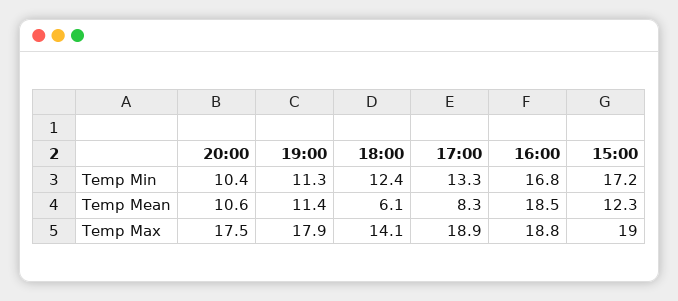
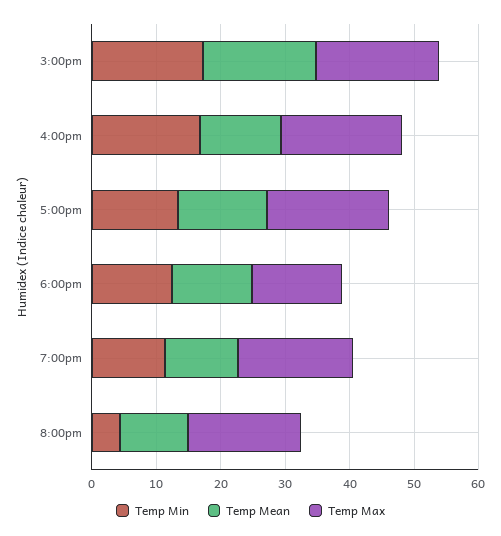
  {
    "Temp Min": {
-     "20:00": 10.4,
+     "20:00": 4,
      "19:00": 11.3,
      "18:00": 12.4,
      "17:00": 13.3,
      "16:00": 16.8,
      "15:00": 17.2
    },
    "Temp Mean": {
      "20:00": 10.6,
      "19:00": 11.4,
-     "18:00": 6.1,
+     "18:00": 12,
-     "17:00": 8.3,
+     "17:00": 14,
-     "16:00": 18.5,
+     "16:00": 12,
-     "15:00": 12.3
+     "15:00": 18
    },
    "Temp Max": {
      "20:00": 17.5,
      "19:00": 17.9,
      "18:00": 14.1,
      "17:00": 18.9,
      "16:00": 18.8,
      "15:00": 19
    }
  }

